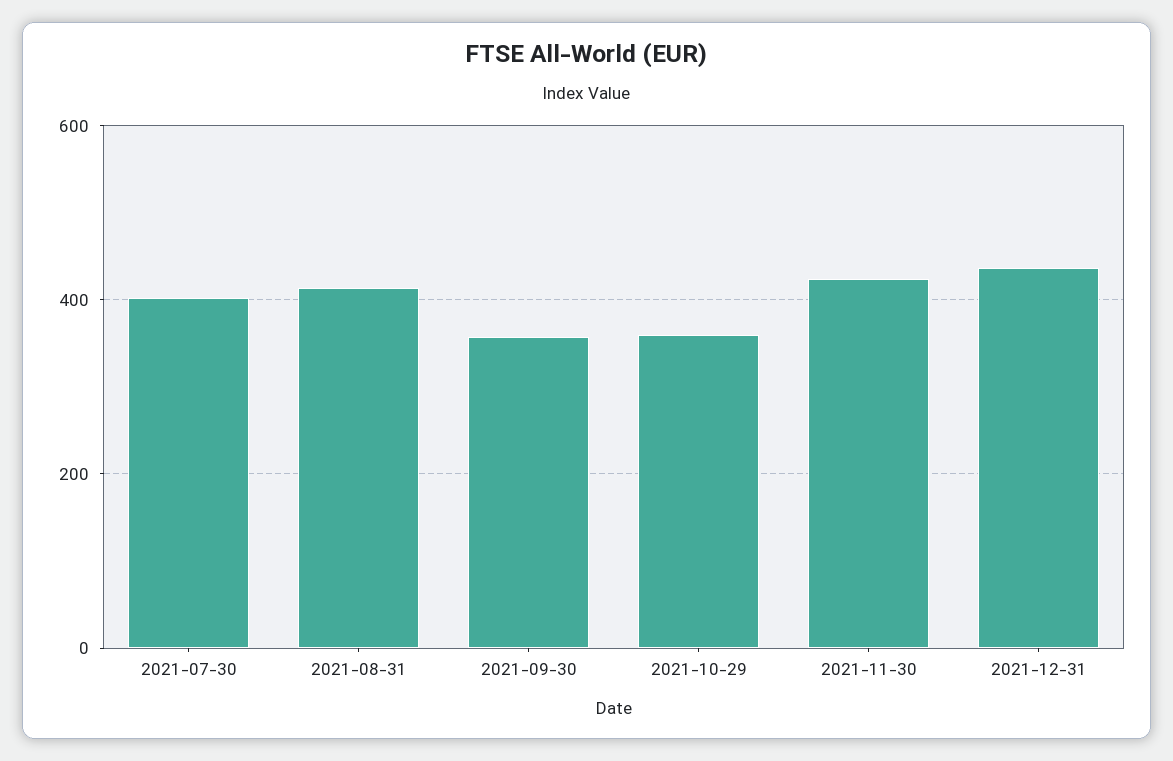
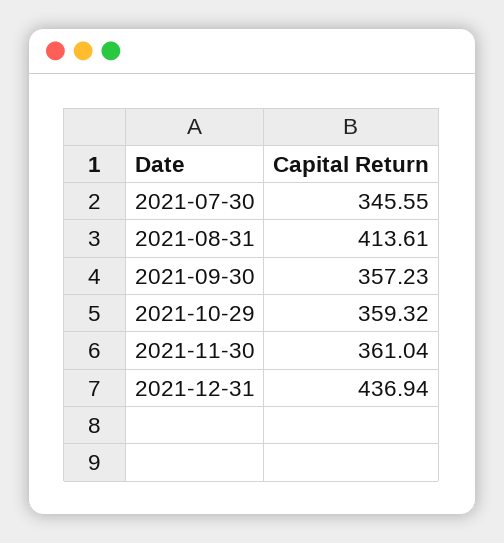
  {
-   "2021-07-30": 400,
+   "2021-07-30": 345.55,
    "2021-08-31": 413.61,
    "2021-09-30": 357.23,
    "2021-10-29": 359.32,
-   "2021-11-30": 420,
+   "2021-11-30": 361.04,
    "2021-12-31": 436.94
  }

